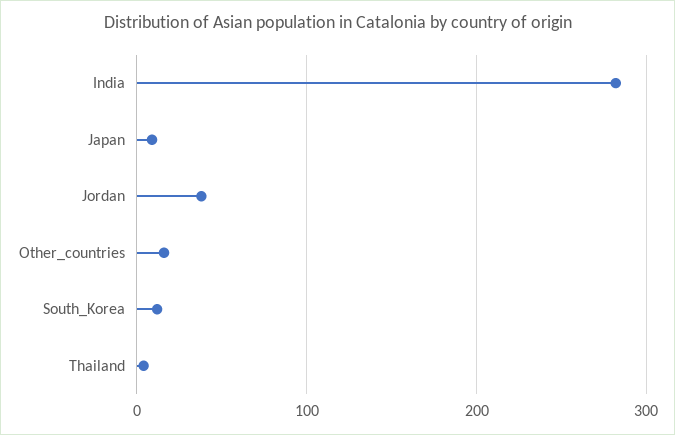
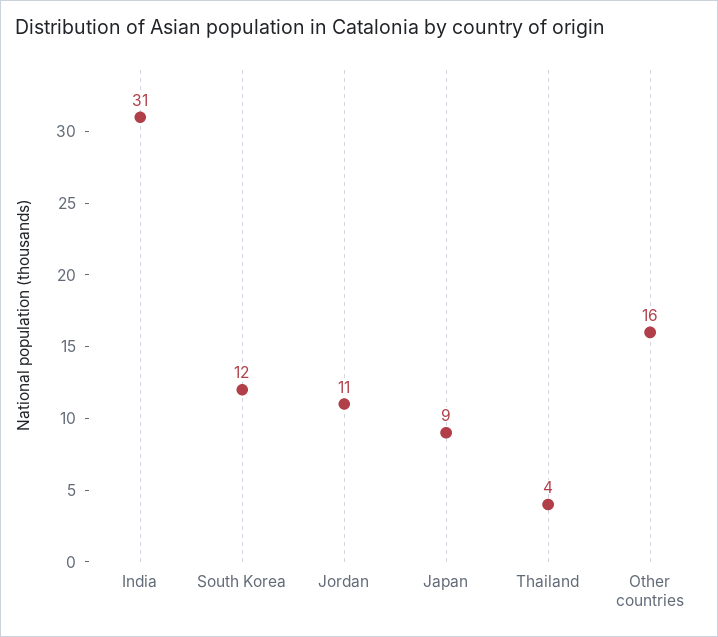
  {
-   "India": 280,
+   "India": 31,
    "Japan": 9,
-   "Jordan": 40,
+   "Jordan": 11,
    "Other_countries": 16,
    "South_Korea": 12,
    "Thailand": 4
  }

